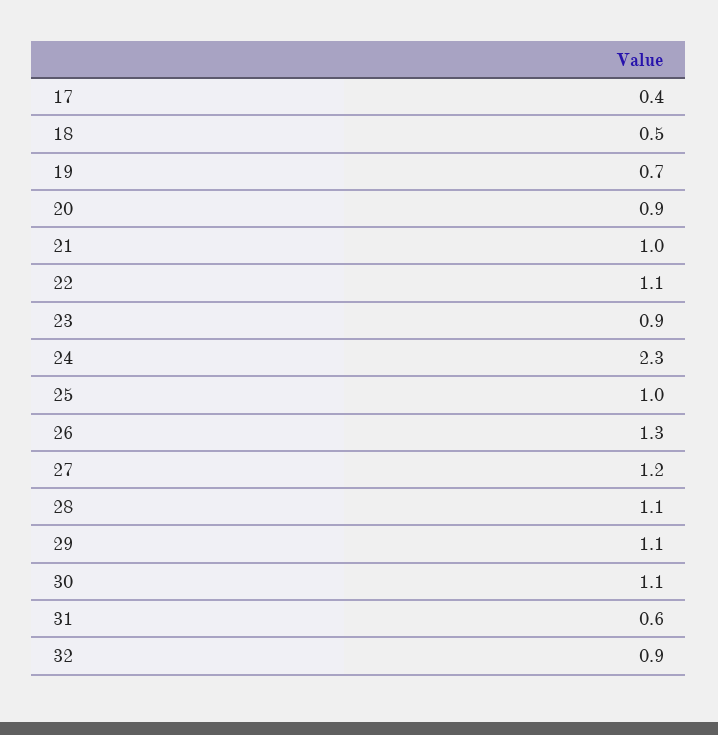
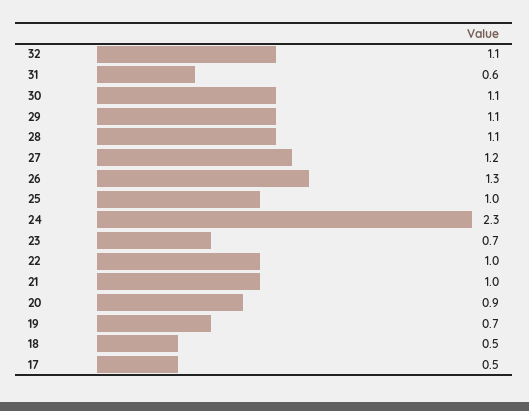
  {
-   "17": 0.4,
+   "17": 0.5,
    "18": 0.5,
    "19": 0.7,
    "20": 0.9,
    "21": 1,
-   "22": 1.1,
+   "22": 1,
-   "23": 0.9,
+   "23": 0.7,
    "24": 2.3,
    "25": 1,
    "26": 1.3,
    "27": 1.2,
    "28": 1.1,
    "29": 1.1,
    "30": 1.1,
    "31": 0.6,
-   "32": 0.9
+   "32": 1.1
  }

